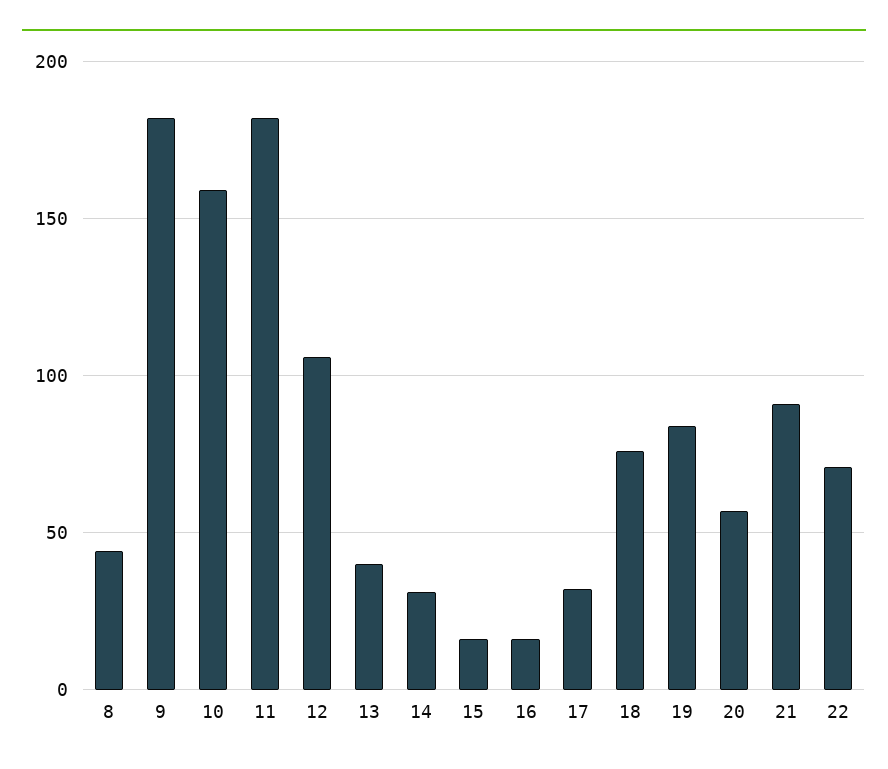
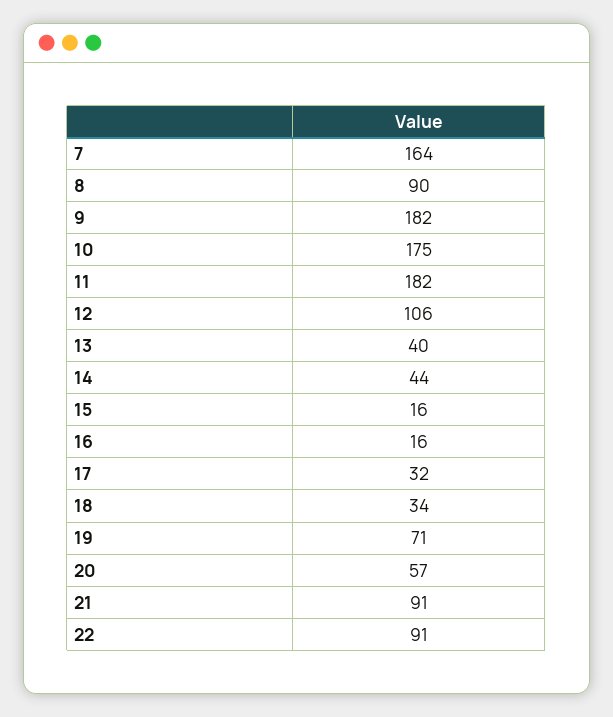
  {
-   "8": 45,
+   "8": 90,
    "9": 182,
-   "10": 160,
+   "10": 175,
    "11": 182,
    "12": 106,
    "13": 40,
-   "14": 30,
+   "14": 44,
    "15": 16,
    "16": 16,
    "17": 32,
-   "18": 75,
+   "18": 34,
-   "19": 85,
+   "19": 71,
    "20": 57,
    "21": 91,
-   "22": 70
+   "22": 91,
+   "7": 164
  }

